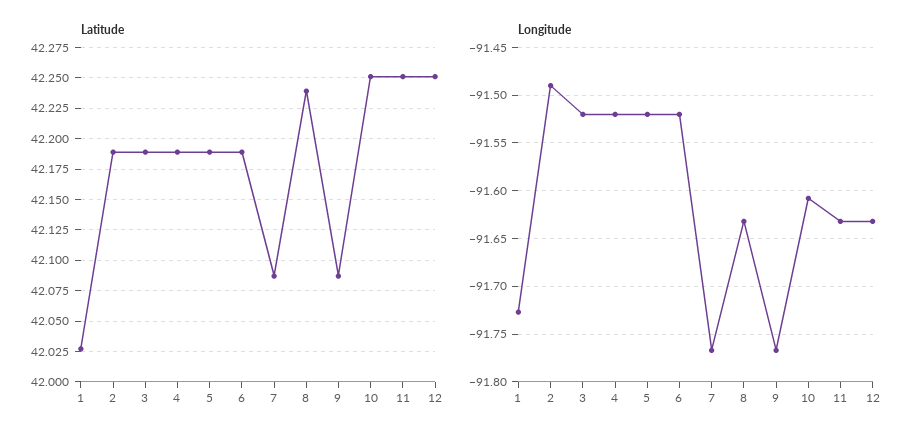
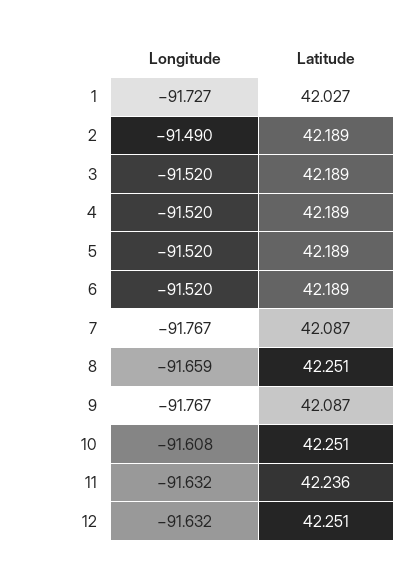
  {
    "Latitude": {
      "1": 42.027,
      "2": 42.189,
      "3": 42.189,
      "4": 42.189,
      "5": 42.189,
      "6": 42.189,
      "7": 42.087,
-     "8": 42.24,
+     "8": 42.251,
      "9": 42.087,
      "10": 42.251,
-     "11": 42.25,
+     "11": 42.236,
      "12": 42.251
    },
    "Longitude": {
      "1": -91.727,
      "2": -91.49,
      "3": -91.52,
      "4": -91.52,
      "5": -91.52,
      "6": -91.52,
      "7": -91.767,
-     "8": -91.63,
+     "8": -91.659,
      "9": -91.767,
      "10": -91.608,
      "11": -91.632,
      "12": -91.632
    }
  }

